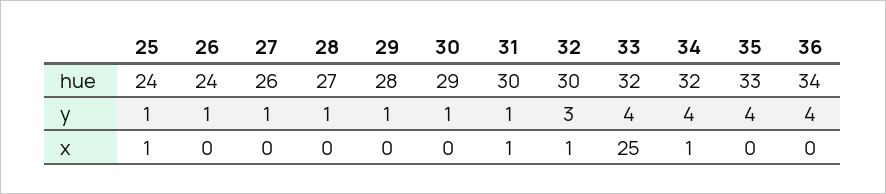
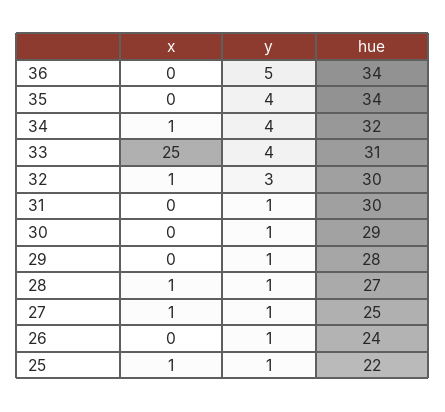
  {
    "25": {
-     "hue": 24,
+     "hue": 22,
      "y": 1,
      "x": 1
    },
    "26": {
      "hue": 24,
      "y": 1,
      "x": 0
    },
    "27": {
-     "hue": 26,
+     "hue": 25,
      "y": 1,
-     "x": 0
+     "x": 1
    },
    "28": {
      "hue": 27,
      "y": 1,
-     "x": 0
+     "x": 1
    },
    "29": {
      "hue": 28,
      "y": 1,
      "x": 0
    },
    "30": {
      "hue": 29,
      "y": 1,
      "x": 0
    },
    "31": {
      "hue": 30,
      "y": 1,
-     "x": 1
+     "x": 0
    },
    "32": {
      "hue": 30,
      "y": 3,
      "x": 1
    },
    "33": {
-     "hue": 32,
+     "hue": 31,
      "y": 4,
      "x": 25
    },
    "34": {
      "hue": 32,
      "y": 4,
      "x": 1
    },
    "35": {
-     "hue": 33,
+     "hue": 34,
      "y": 4,
      "x": 0
    },
    "36": {
      "hue": 34,
-     "y": 4,
+     "y": 5,
      "x": 0
    }
  }

